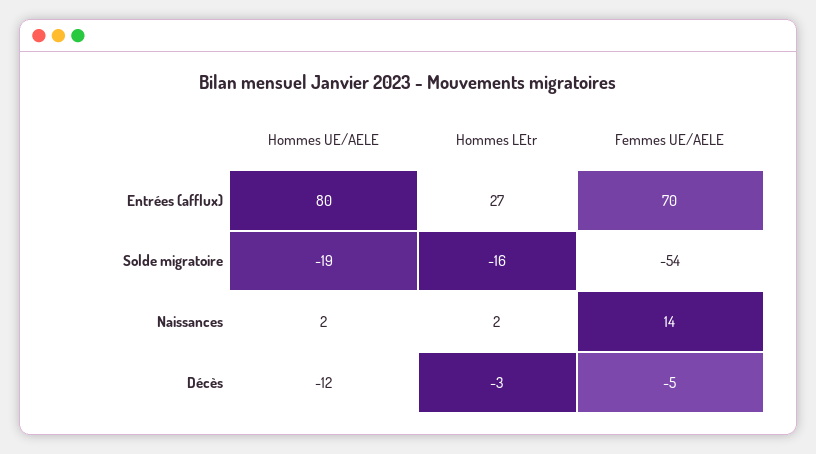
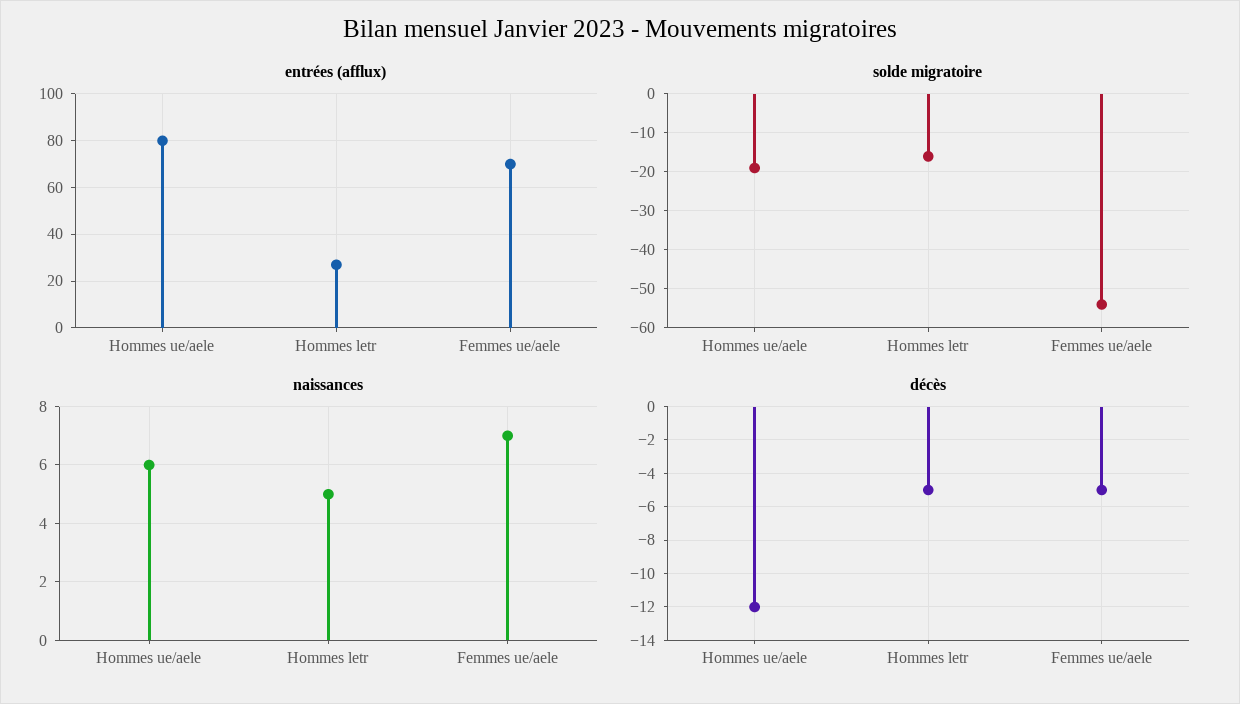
  {
    "Entrées (afflux)": {
      "Hommes UE/AELE": 80,
      "Hommes LEtr": 27,
      "Femmes UE/AELE": 70
    },
    "Solde migratoire": {
      "Hommes UE/AELE": -19,
      "Hommes LEtr": -16,
      "Femmes UE/AELE": -54
    },
    "Naissances": {
-     "Hommes UE/AELE": 2,
+     "Hommes UE/AELE": 6,
-     "Hommes LEtr": 2,
+     "Hommes LEtr": 5,
-     "Femmes UE/AELE": 14
+     "Femmes UE/AELE": 7
    },
    "Décès": {
      "Hommes UE/AELE": -12,
-     "Hommes LEtr": -3,
+     "Hommes LEtr": -5,
      "Femmes UE/AELE": -5
    }
  }

